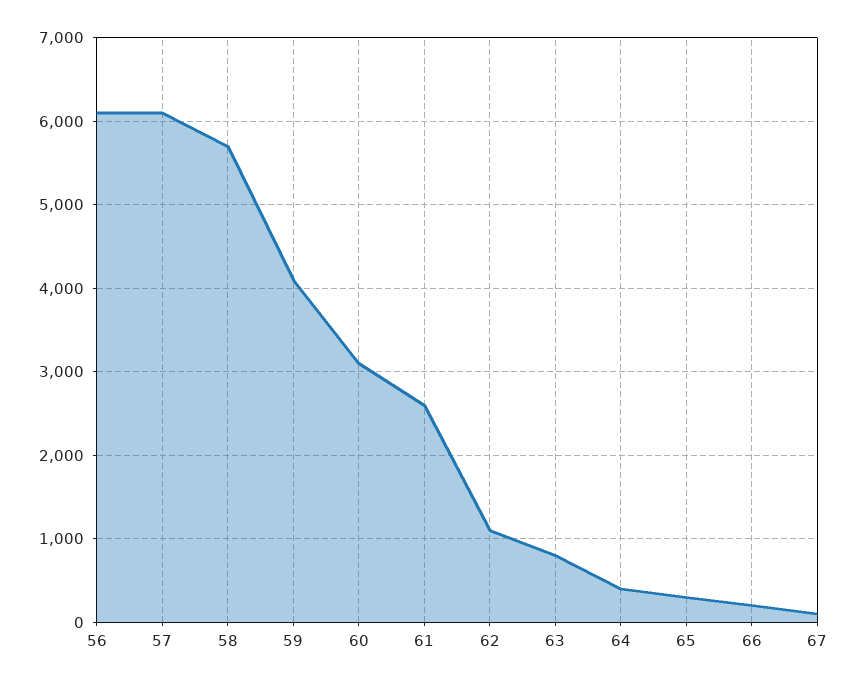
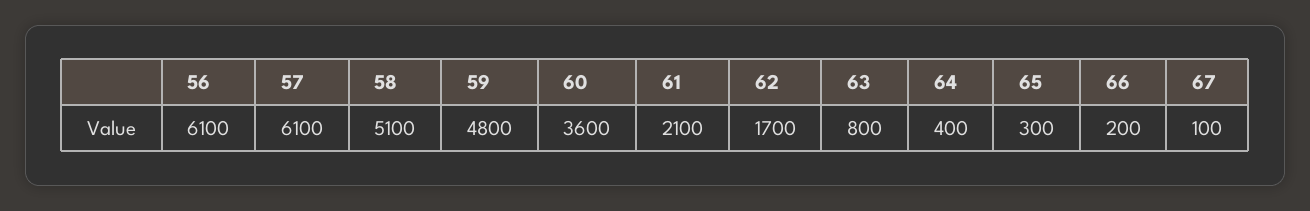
  {
    "56": 6100,
    "57": 6100,
-   "58": 5700,
+   "58": 5100,
-   "59": 4100,
+   "59": 4800,
-   "60": 3100,
+   "60": 3600,
-   "61": 2600,
+   "61": 2100,
-   "62": 1100,
+   "62": 1700,
    "63": 800,
    "64": 400,
    "65": 300,
    "66": 200,
    "67": 100
  }

